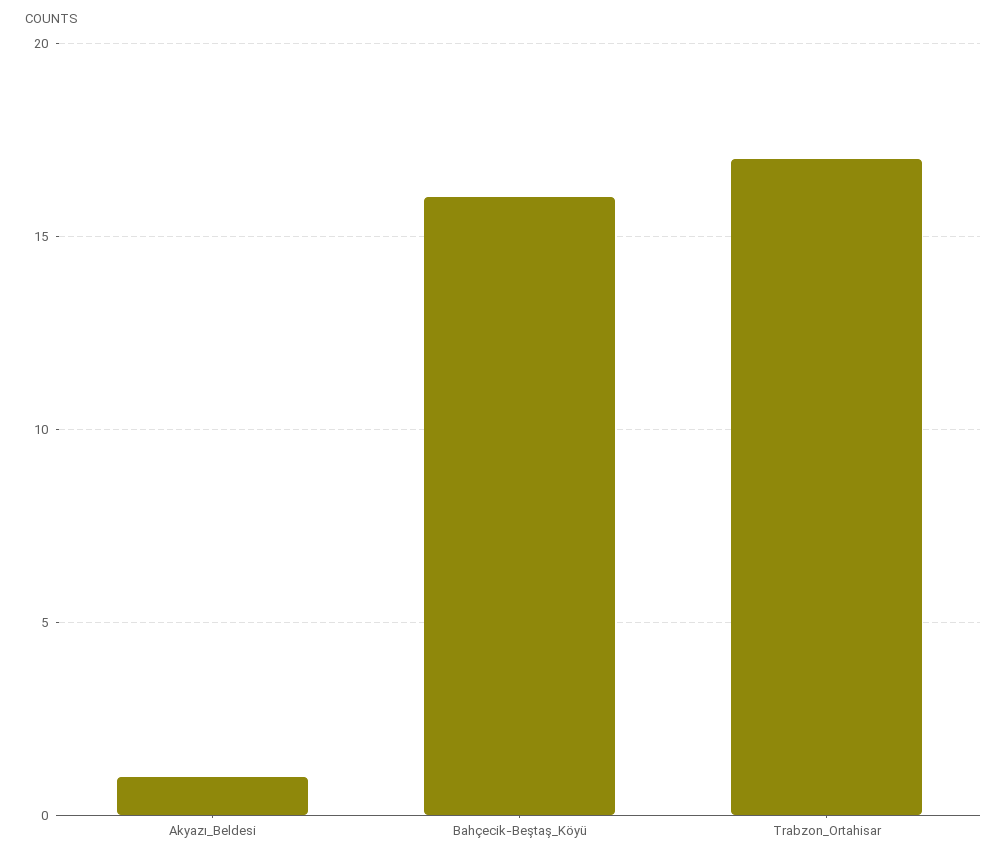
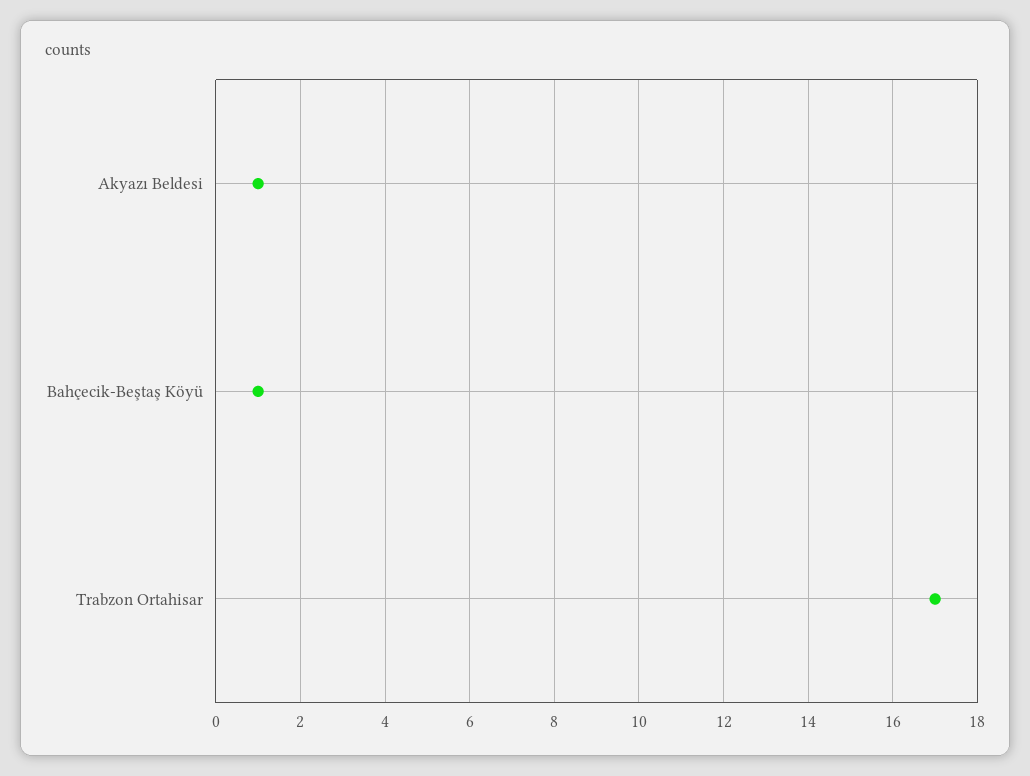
  {
    "Akyazı_Beldesi": 1,
-   "Bahçecik-Beştaş_Köyü": 16,
+   "Bahçecik-Beştaş_Köyü": 1,
    "Trabzon_Ortahisar": 17
  }

